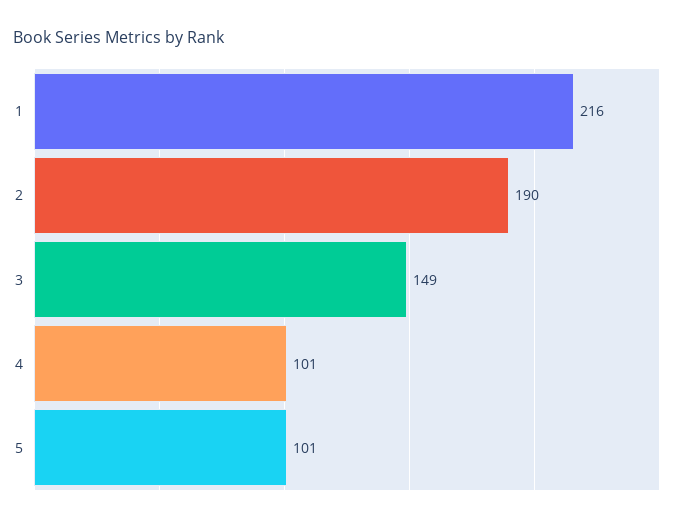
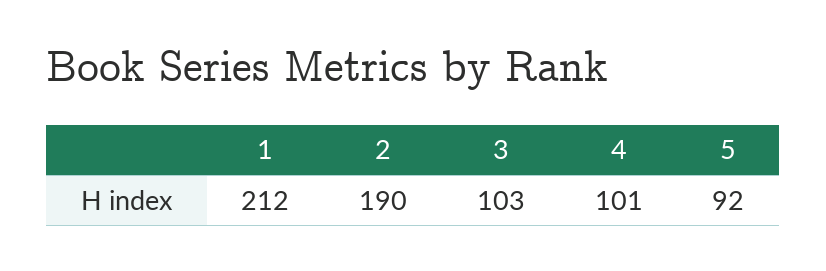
  {
-   "1": 216,
+   "1": 212,
    "2": 190,
-   "3": 149,
+   "3": 103,
    "4": 101,
-   "5": 101
+   "5": 92
  }

